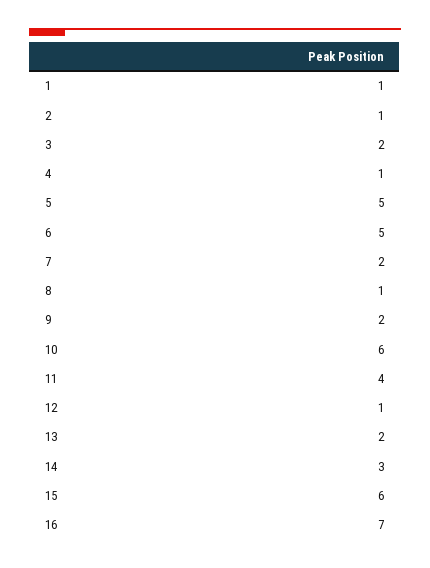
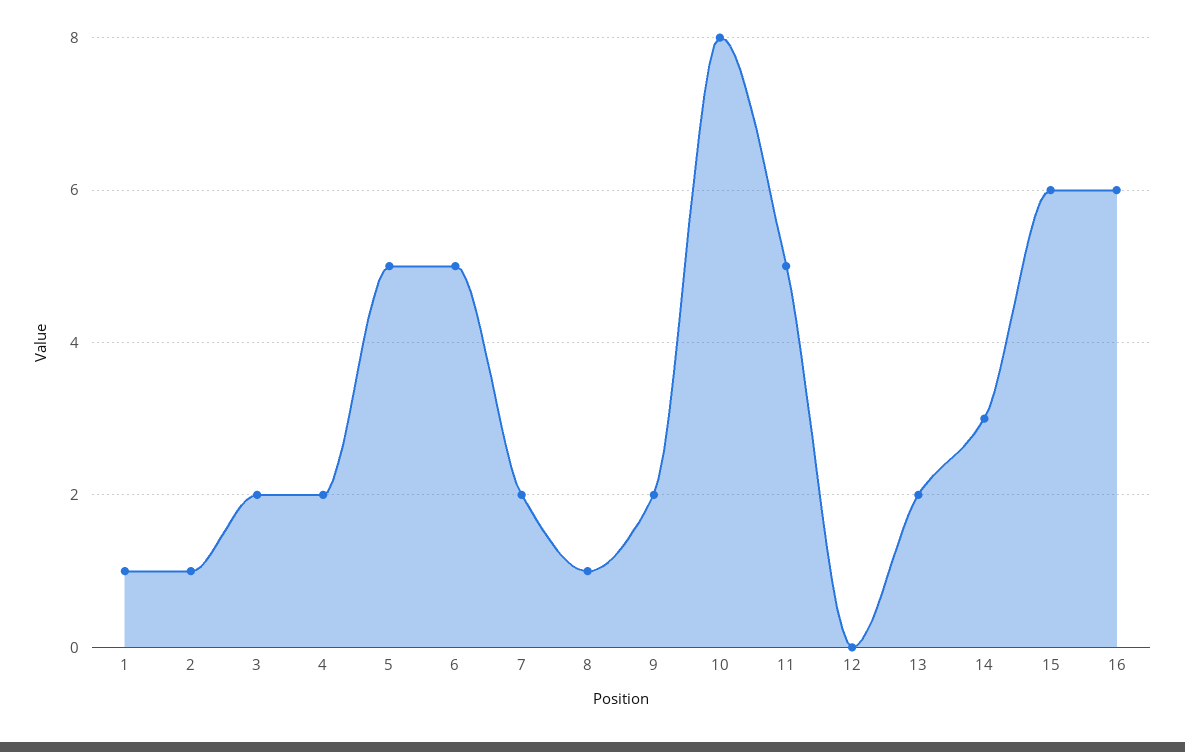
  {
    "1": 1,
    "2": 1,
    "3": 2,
-   "4": 1,
+   "4": 2,
    "5": 5,
    "6": 5,
    "7": 2,
    "8": 1,
    "9": 2,
-   "10": 6,
+   "10": 8,
-   "11": 4,
+   "11": 5,
-   "12": 1,
+   "12": 0,
    "13": 2,
    "14": 3,
    "15": 6,
-   "16": 7
+   "16": 6
  }

